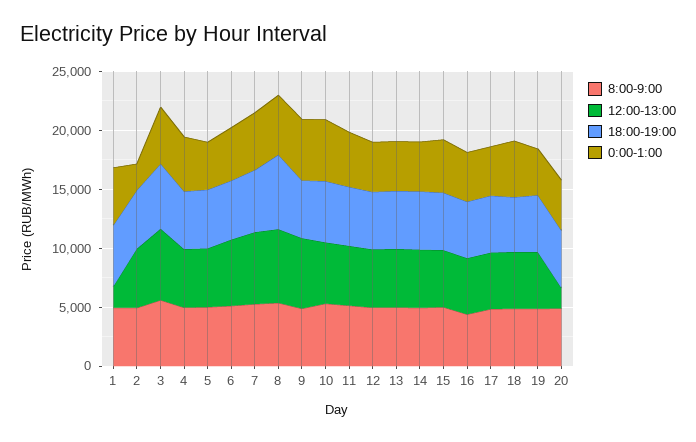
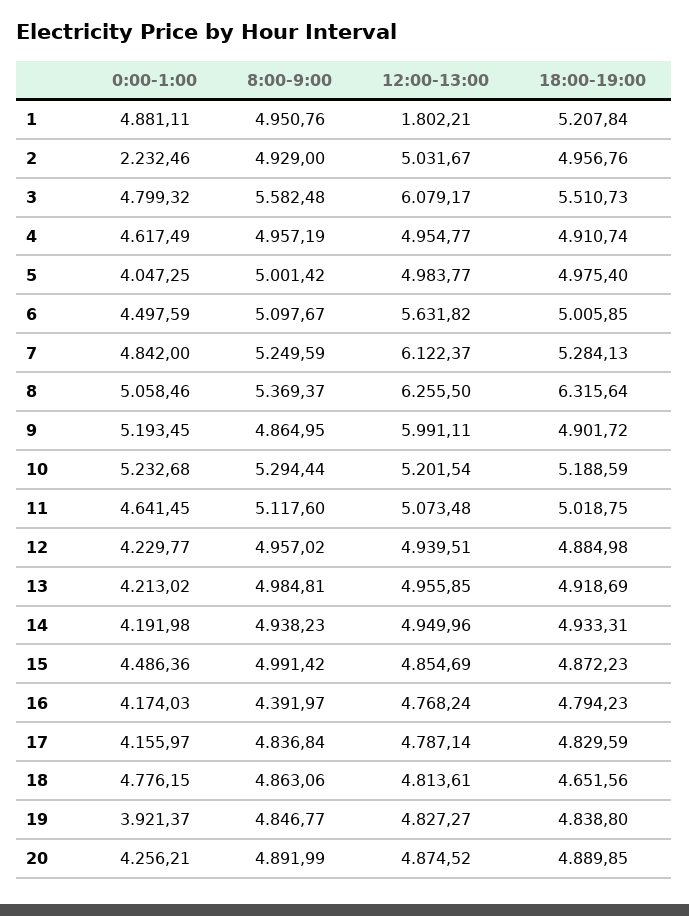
  {
    "8:00-9:00": {
      "1": 4950.76,
      "2": 4929,
      "3": 5582.48,
      "4": 4957.19,
      "5": 5001.42,
      "6": 5097.67,
      "7": 5249.59,
      "8": 5369.37,
      "9": 4864.95,
      "10": 5294.44,
      "11": 5117.6,
      "12": 4957.02,
      "13": 4984.81,
      "14": 4938.23,
      "15": 4991.42,
      "16": 4391.97,
      "17": 4836.84,
      "18": 4863.06,
      "19": 4846.77,
      "20": 4891.99
    },
    "12:00-13:00": {
      "1": 1802.21,
      "2": 5031.67,
      "3": 6079.17,
      "4": 4954.77,
      "5": 4983.77,
      "6": 5631.82,
      "7": 6122.37,
      "8": 6255.5,
      "9": 5991.11,
      "10": 5201.54,
      "11": 5073.48,
      "12": 4939.51,
      "13": 4955.85,
      "14": 4949.96,
      "15": 4854.69,
      "16": 4768.24,
      "17": 4787.14,
      "18": 4813.61,
      "19": 4827.27,
-     "20": 2000
+     "20": 4874.52
    },
    "18:00-19:00": {
      "1": 5207.84,
      "2": 4956.76,
      "3": 5510.73,
      "4": 4910.74,
      "5": 4975.4,
      "6": 5005.85,
      "7": 5284.13,
      "8": 6315.64,
      "9": 4901.72,
      "10": 5188.59,
      "11": 5018.75,
      "12": 4884.98,
      "13": 4918.69,
      "14": 4933.31,
      "15": 4872.23,
      "16": 4794.23,
      "17": 4829.59,
      "18": 4651.56,
      "19": 4838.8,
      "20": 4889.85
    },
    "0:00-1:00": {
      "1": 4881.11,
      "2": 2232.46,
      "3": 4799.32,
      "4": 4617.49,
      "5": 4047.25,
      "6": 4497.59,
      "7": 4842,
      "8": 5058.46,
      "9": 5193.45,
      "10": 5232.68,
      "11": 4641.45,
      "12": 4229.77,
      "13": 4213.02,
      "14": 4191.98,
      "15": 4486.36,
      "16": 4174.03,
      "17": 4155.97,
      "18": 4776.15,
      "19": 3921.37,
      "20": 4256.21
    }
  }

